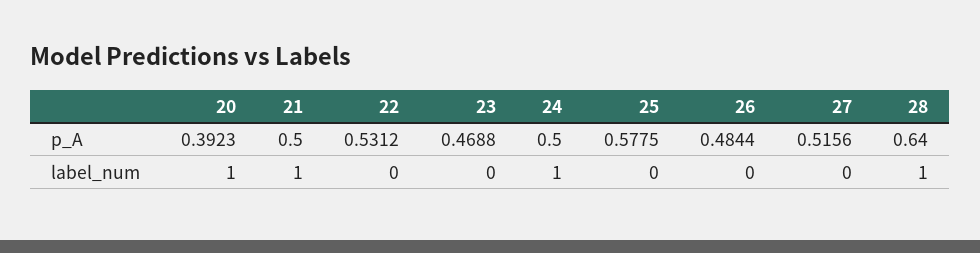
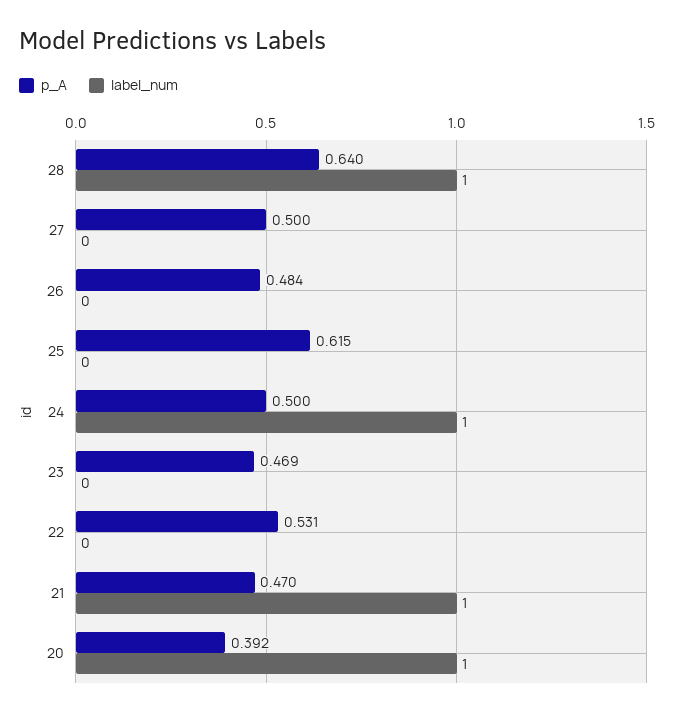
  {
    "p_A": {
      "20": 0.3923,
-     "21": 0.5,
+     "21": 0.47,
      "22": 0.5312,
      "23": 0.4688,
      "24": 0.5,
-     "25": 0.5775,
+     "25": 0.615,
      "26": 0.4844,
-     "27": 0.5156,
+     "27": 0.5,
      "28": 0.64
    },
    "label_num": {
      "20": 1,
      "21": 1,
      "22": 0,
      "23": 0,
      "24": 1,
      "25": 0,
      "26": 0,
      "27": 0,
      "28": 1
    }
  }

